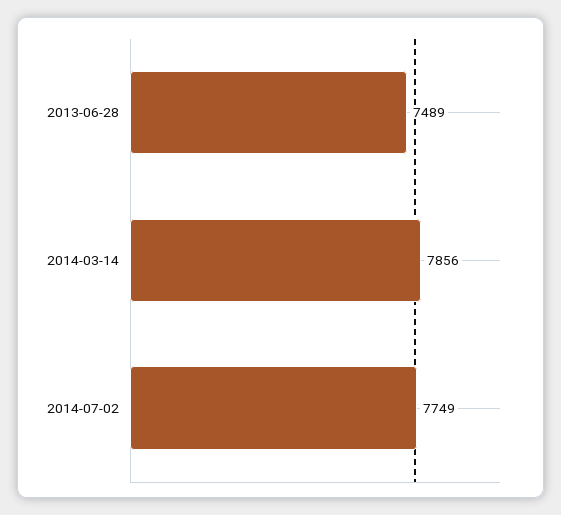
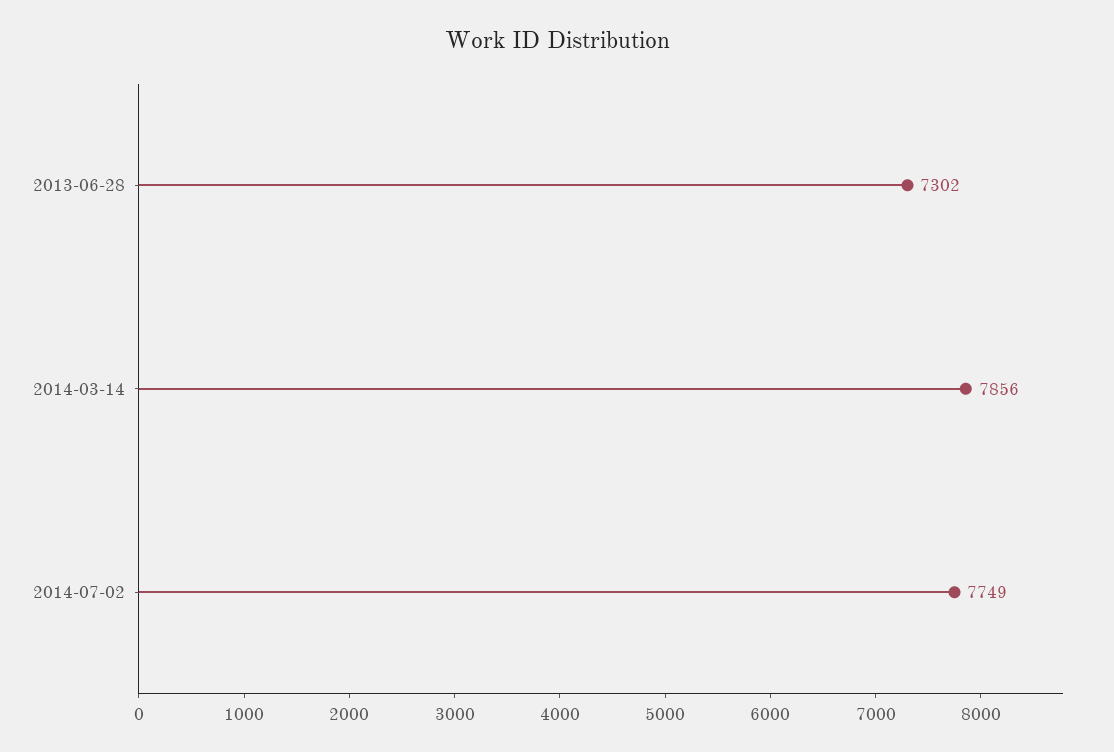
  {
-   "2013-06-28": 7489,
+   "2013-06-28": 7302,
    "2014-03-14": 7856,
    "2014-07-02": 7749
  }

